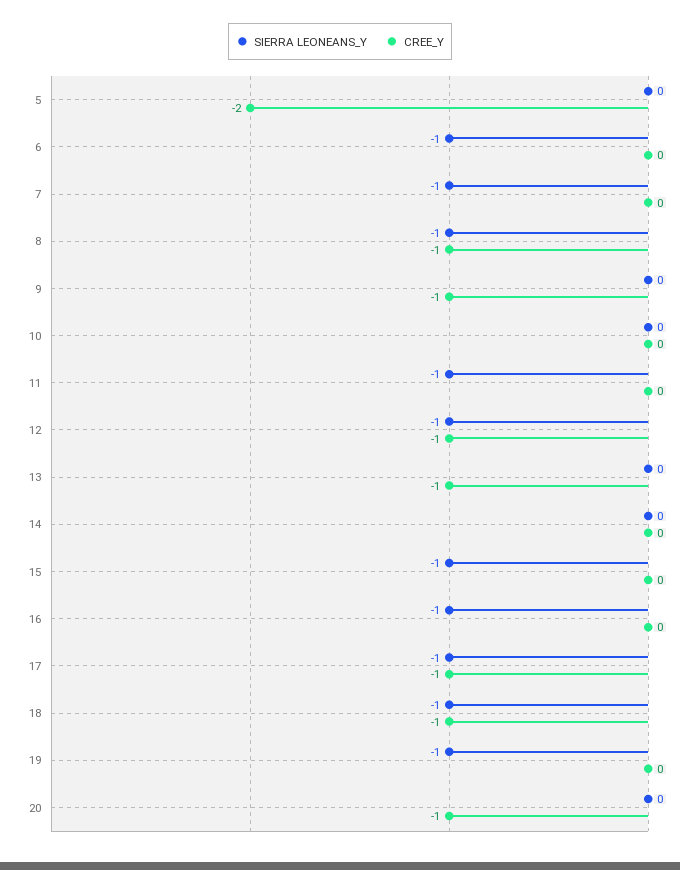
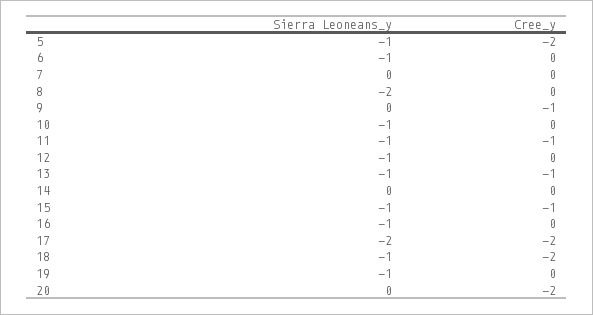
  {
    "SIERRA LEONEANS_Y": {
-     "5": 0,
+     "5": -1,
      "6": -1,
-     "7": -1,
+     "7": 0,
-     "8": -1,
+     "8": -2,
      "9": 0,
-     "10": 0,
+     "10": -1,
      "11": -1,
      "12": -1,
-     "13": 0,
+     "13": -1,
      "14": 0,
      "15": -1,
      "16": -1,
-     "17": -1,
+     "17": -2,
      "18": -1,
      "19": -1,
      "20": 0
    },
    "CREE_Y": {
      "5": -2,
      "6": 0,
      "7": 0,
-     "8": -1,
+     "8": 0,
      "9": -1,
      "10": 0,
-     "11": 0,
+     "11": -1,
-     "12": -1,
+     "12": 0,
      "13": -1,
      "14": 0,
-     "15": 0,
+     "15": -1,
      "16": 0,
-     "17": -1,
+     "17": -2,
-     "18": -1,
+     "18": -2,
      "19": 0,
-     "20": -1
+     "20": -2
    }
  }

